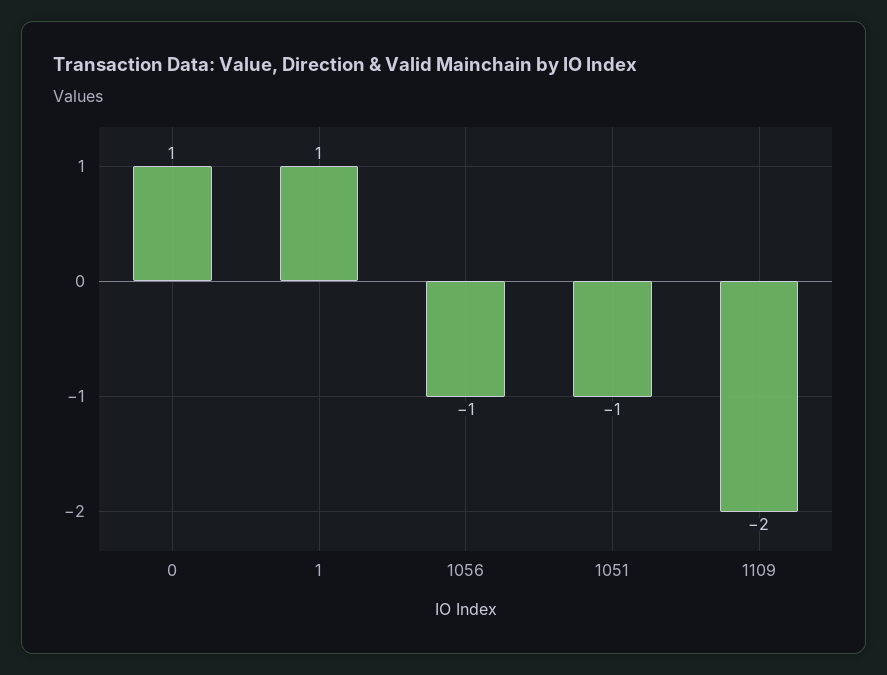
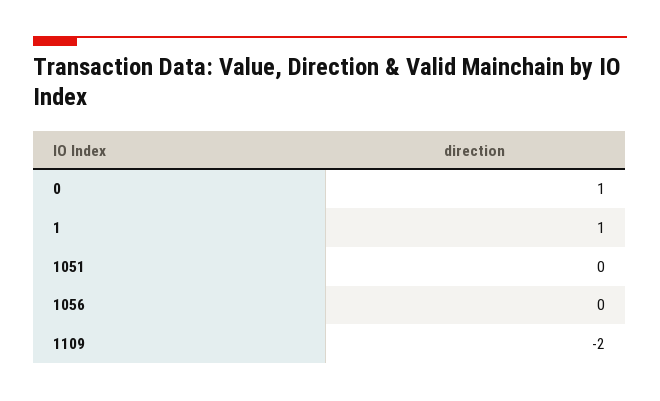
  {
    "0": 1,
    "1": 1,
-   "1056": -1,
+   "1056": 0,
-   "1051": -1,
+   "1051": 0,
    "1109": -2
  }

